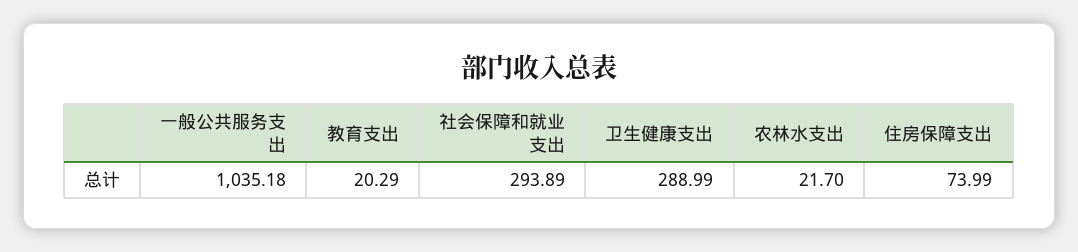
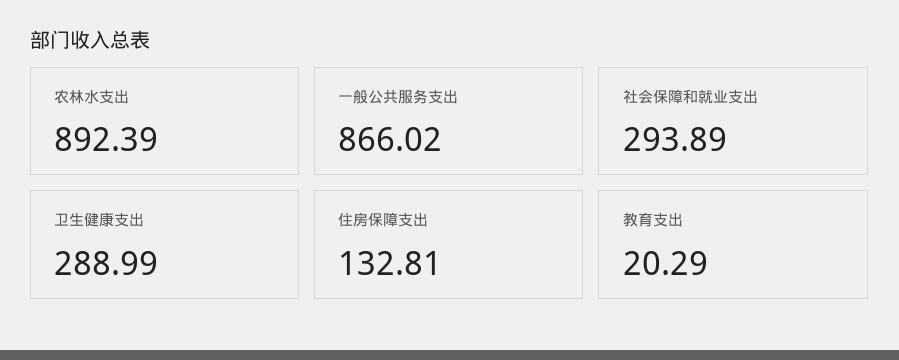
  {
-   "一般公共服务支出": 1035.18,
+   "一般公共服务支出": 866.02,
    "教育支出": 20.29,
    "社会保障和就业支出": 293.89,
    "卫生健康支出": 288.99,
-   "农林水支出": 21.7,
+   "农林水支出": 892.39,
-   "住房保障支出": 73.99
+   "住房保障支出": 132.81
  }

